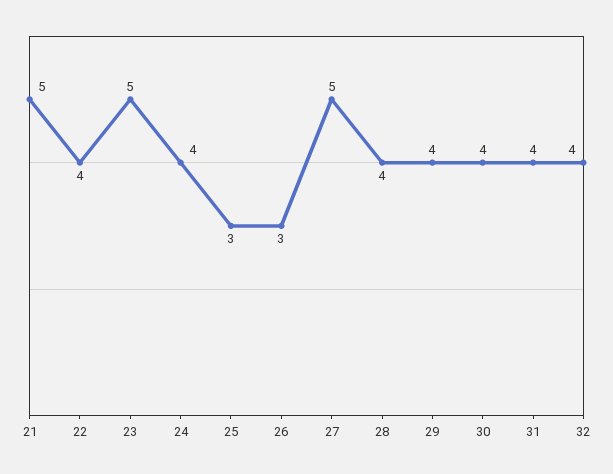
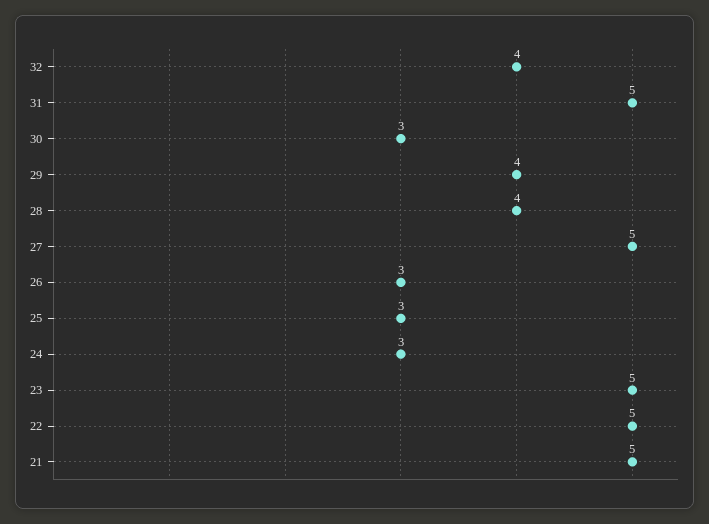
  {
    "21": 5,
-   "22": 4,
+   "22": 5,
    "23": 5,
-   "24": 4,
+   "24": 3,
    "25": 3,
    "26": 3,
    "27": 5,
    "28": 4,
    "29": 4,
-   "30": 4,
+   "30": 3,
-   "31": 4,
+   "31": 5,
    "32": 4
  }

